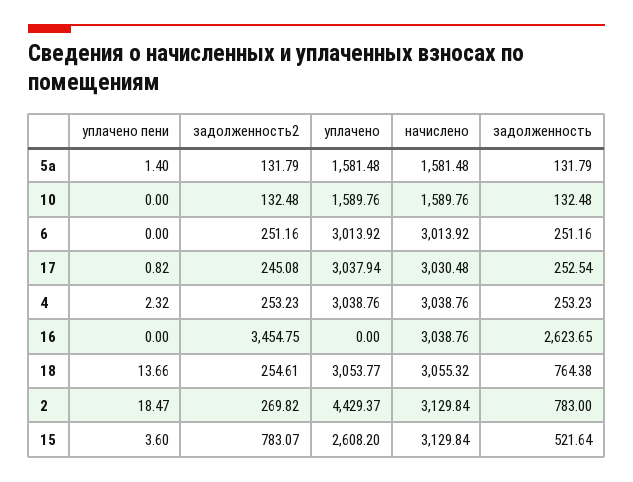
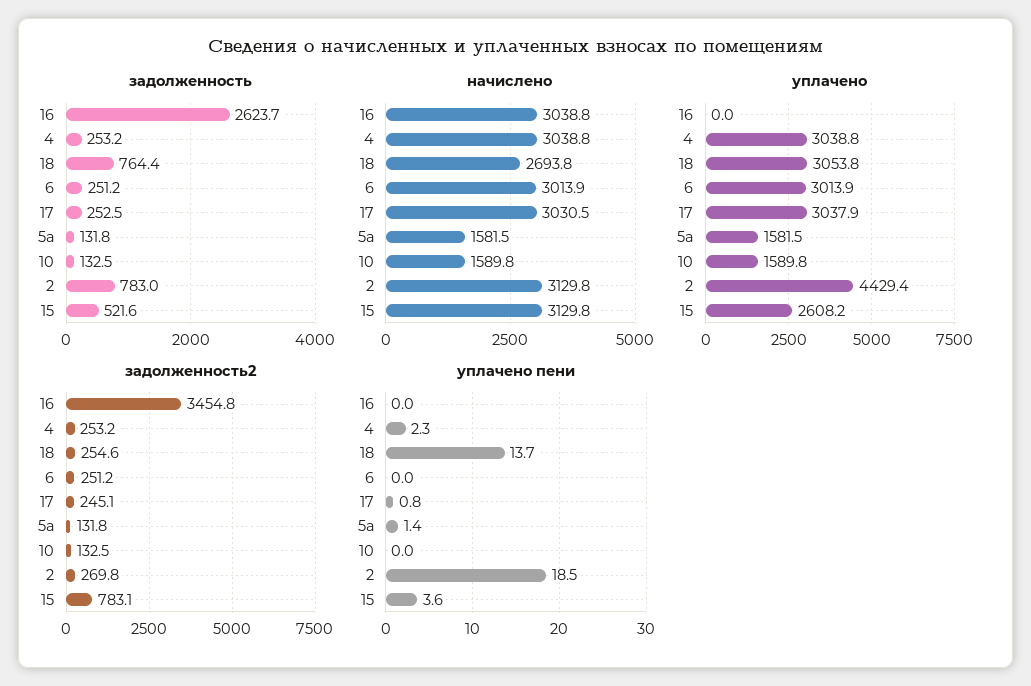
  {
    "уплачено пени": {
      "5а": 1.4,
      "10": 0,
      "6": 0,
      "17": 0.82,
      "4": 2.32,
      "16": 0,
      "18": 13.66,
      "2": 18.47,
      "15": 3.6
    },
    "задолженность2": {
      "5а": 131.79,
      "10": 132.48,
      "6": 251.16,
      "17": 245.08,
      "4": 253.23,
      "16": 3454.75,
      "18": 254.61,
      "2": 269.82,
      "15": 783.07
    },
    "уплачено": {
      "5а": 1581.48,
      "10": 1589.76,
      "6": 3013.92,
      "17": 3037.94,
      "4": 3038.76,
      "16": 0,
      "18": 3053.77,
      "2": 4429.37,
      "15": 2608.2
    },
    "начислено": {
      "5а": 1581.48,
      "10": 1589.76,
      "6": 3013.92,
      "17": 3030.48,
      "4": 3038.76,
      "16": 3038.76,
-     "18": 3055.32,
+     "18": 2693.8,
      "2": 3129.84,
      "15": 3129.84
    },
    "задолженность": {
      "5а": 131.79,
      "10": 132.48,
      "6": 251.16,
      "17": 252.54,
      "4": 253.23,
      "16": 2623.65,
      "18": 764.38,
      "2": 783,
      "15": 521.64
    }
  }

